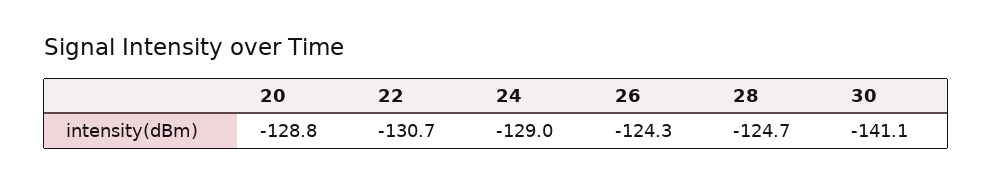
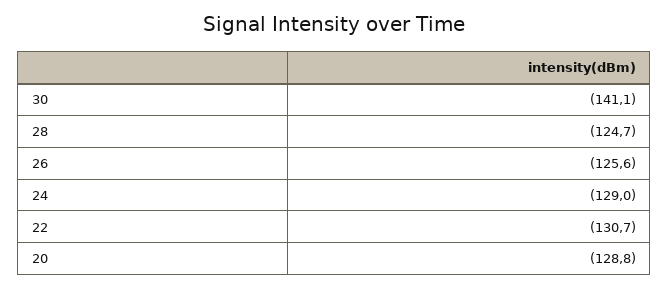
  {
    "20": -128.8,
    "22": -130.7,
    "24": -129,
-   "26": -124.3,
+   "26": -125.6,
    "28": -124.7,
    "30": -141.1
  }

